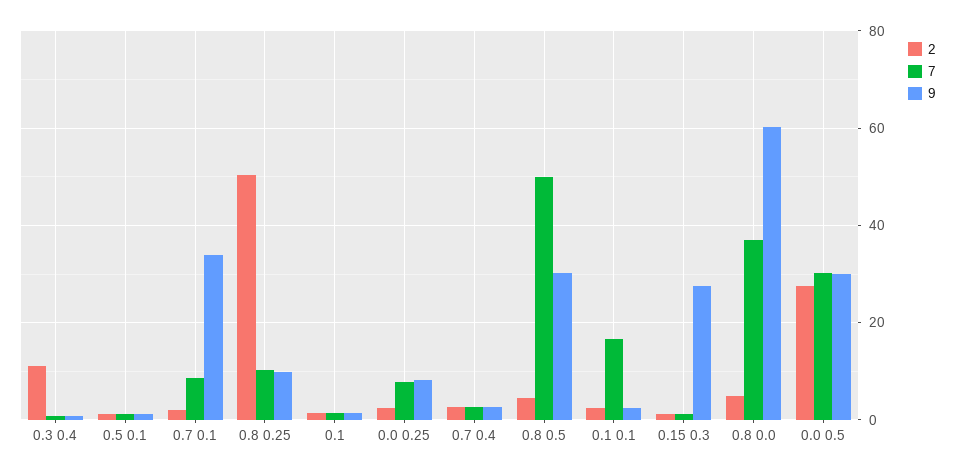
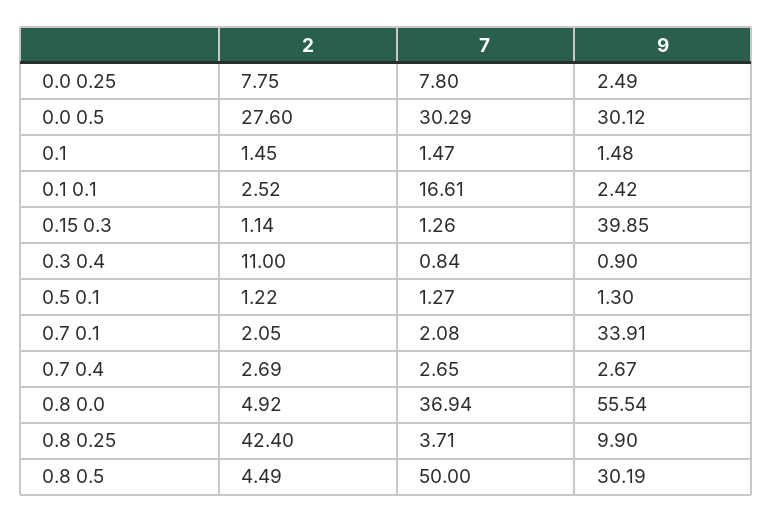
  {
    "2": {
      "0.3 0.4": 11,
      "0.5 0.1": 1.22,
      "0.7 0.1": 2.05,
-     "0.8 0.25": 50,
+     "0.8 0.25": 42.4,
      "0.1": 1.45,
-     "0.0 0.25": 2,
+     "0.0 0.25": 7.75,
      "0.7 0.4": 2.69,
      "0.8 0.5": 4.49,
      "0.1 0.1": 2.52,
      "0.15 0.3": 1.14,
      "0.8 0.0": 4.92,
      "0.0 0.5": 27.6
    },
    "7": {
      "0.3 0.4": 0.84,
      "0.5 0.1": 1.27,
-     "0.7 0.1": 8,
+     "0.7 0.1": 2.08,
-     "0.8 0.25": 10,
+     "0.8 0.25": 3.71,
      "0.1": 1.47,
      "0.0 0.25": 7.8,
      "0.7 0.4": 2.65,
      "0.8 0.5": 50,
      "0.1 0.1": 16.61,
      "0.15 0.3": 1.26,
      "0.8 0.0": 36.94,
      "0.0 0.5": 30.29
    },
    "9": {
      "0.3 0.4": 0.9,
      "0.5 0.1": 1.3,
      "0.7 0.1": 33.91,
      "0.8 0.25": 9.9,
      "0.1": 1.48,
-     "0.0 0.25": 8,
+     "0.0 0.25": 2.49,
      "0.7 0.4": 2.67,
      "0.8 0.5": 30.19,
      "0.1 0.1": 2.42,
-     "0.15 0.3": 28,
+     "0.15 0.3": 39.85,
-     "0.8 0.0": 60,
+     "0.8 0.0": 55.54,
      "0.0 0.5": 30.12
    }
  }

